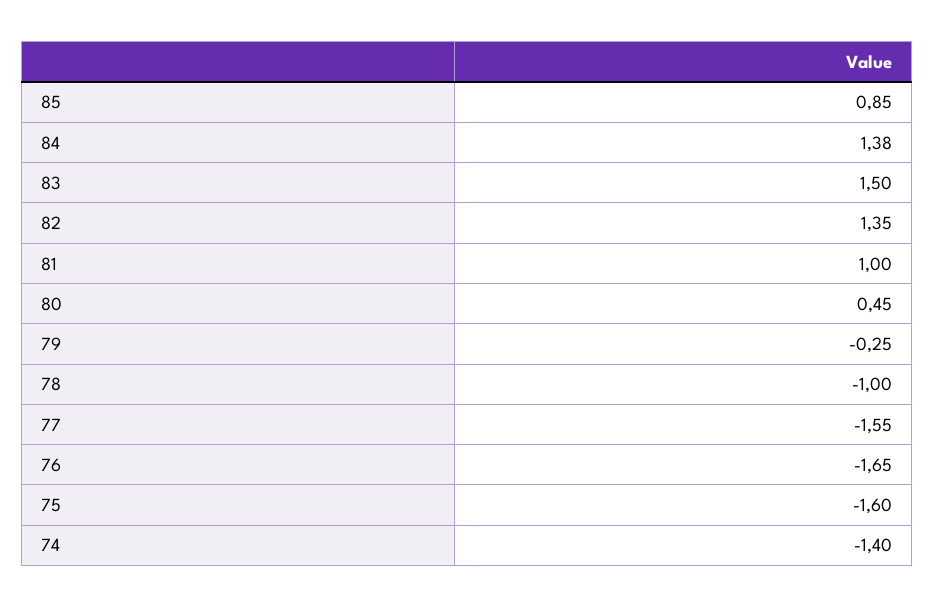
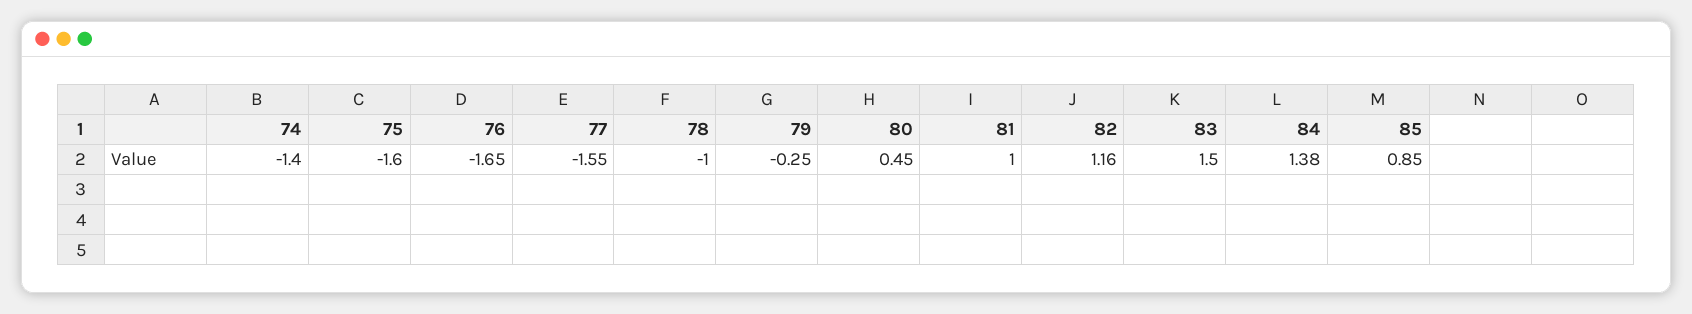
  {
    "85": 0.85,
    "84": 1.38,
    "83": 1.5,
-   "82": 1.35,
+   "82": 1.16,
    "81": 1,
    "80": 0.45,
    "79": -0.25,
    "78": -1,
    "77": -1.55,
    "76": -1.65,
    "75": -1.6,
    "74": -1.4
  }

